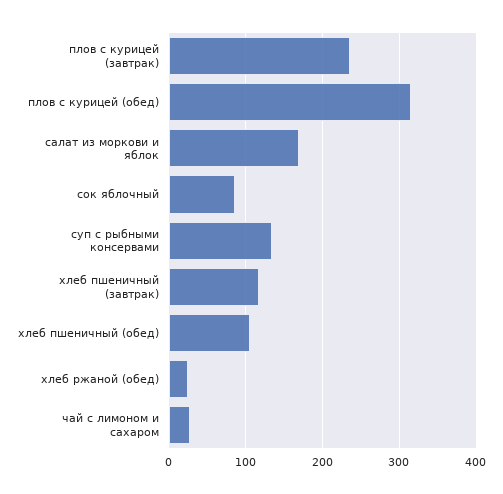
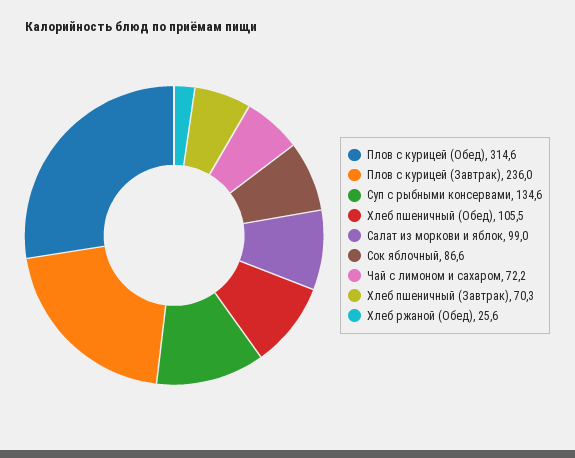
  {
    "плов с курицей (завтрак)": 236,
    "плов с курицей (обед)": 314.6,
-   "салат из моркови и яблок": 170,
+   "салат из моркови и яблок": 99,
    "сок яблочный": 86.6,
    "суп с рыбными консервами": 134.6,
-   "хлеб пшеничный (завтрак)": 120,
+   "хлеб пшеничный (завтрак)": 70.3,
    "хлеб пшеничный (обед)": 105.5,
    "хлеб ржаной (обед)": 25.6,
-   "чай с лимоном и сахаром": 30
+   "чай с лимоном и сахаром": 72.2
  }

